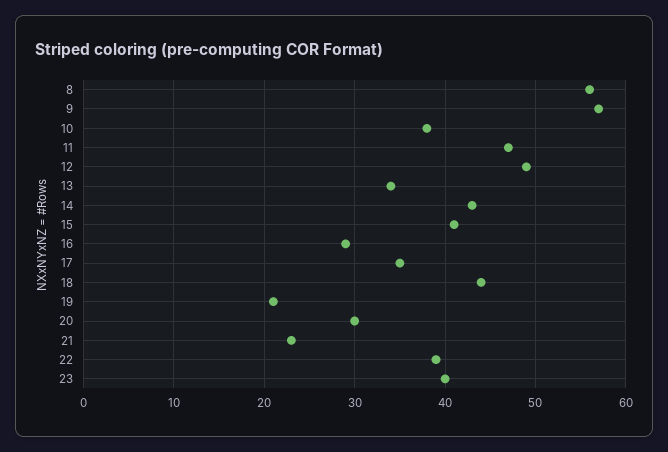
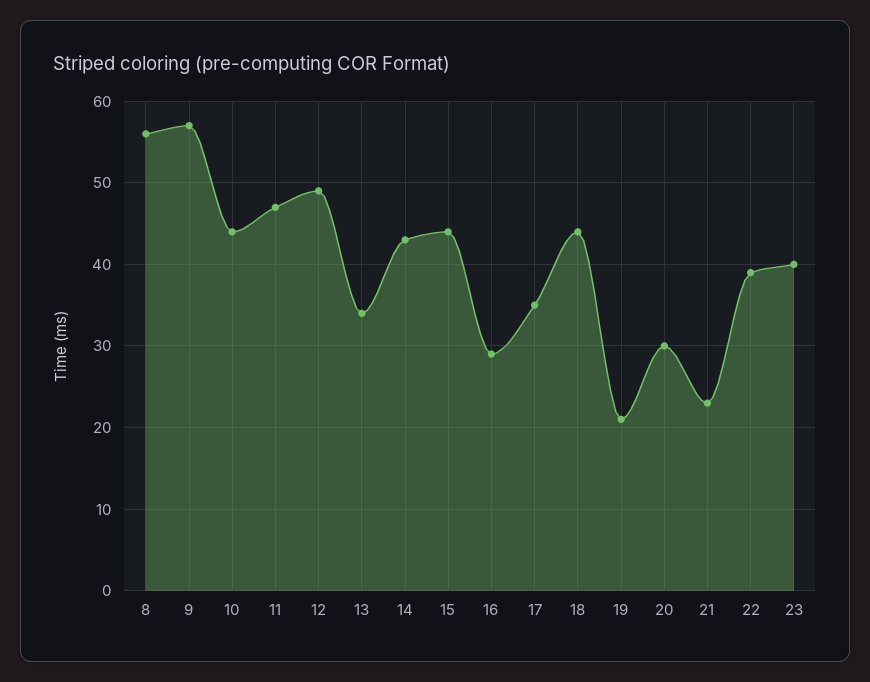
  {
    "8": 56,
    "9": 57,
-   "10": 38,
+   "10": 44,
    "11": 47,
    "12": 49,
    "13": 34,
    "14": 43,
-   "15": 41,
+   "15": 44,
    "16": 29,
    "17": 35,
    "18": 44,
    "19": 21,
    "20": 30,
    "21": 23,
    "22": 39,
    "23": 40
  }

